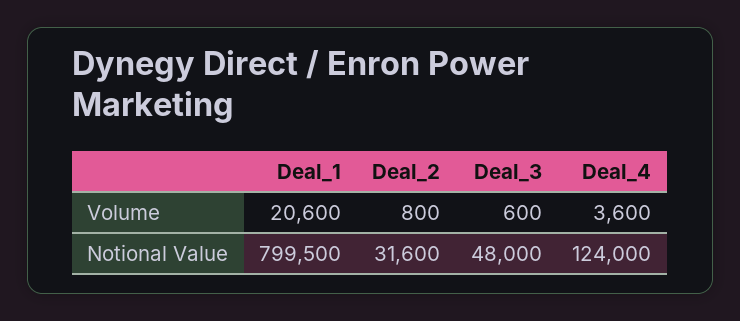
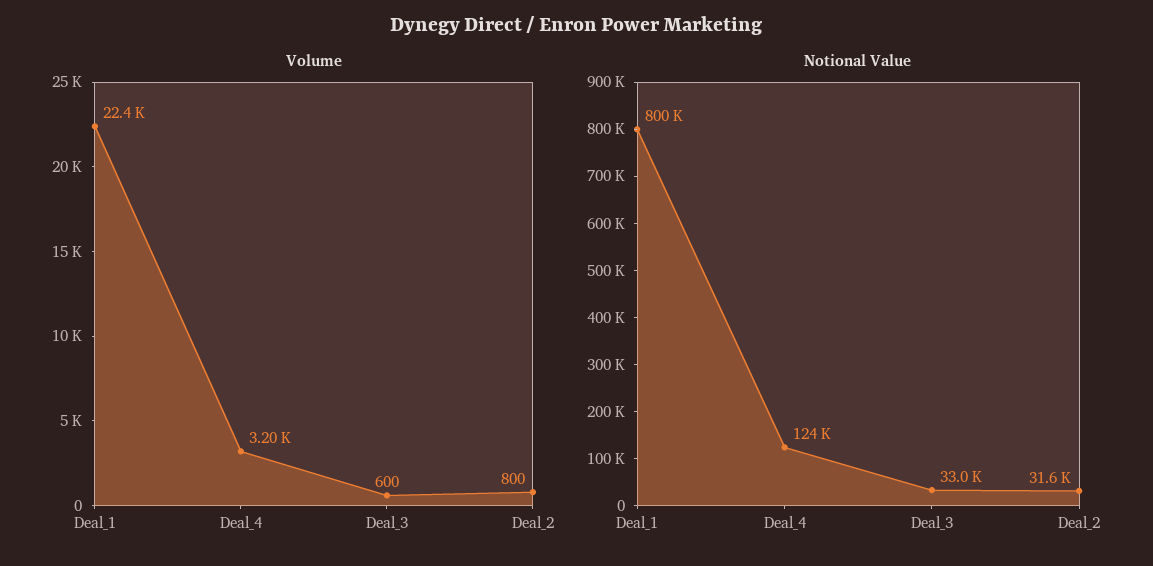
  {
    "Volume": {
-     "Deal_1": 20600,
+     "Deal_1": 22400,
      "Deal_2": 800,
      "Deal_3": 600,
-     "Deal_4": 3600
+     "Deal_4": 3200
    },
    "Notional Value": {
      "Deal_1": 799500,
      "Deal_2": 31600,
-     "Deal_3": 48000,
+     "Deal_3": 33000,
      "Deal_4": 124000
    }
  }

